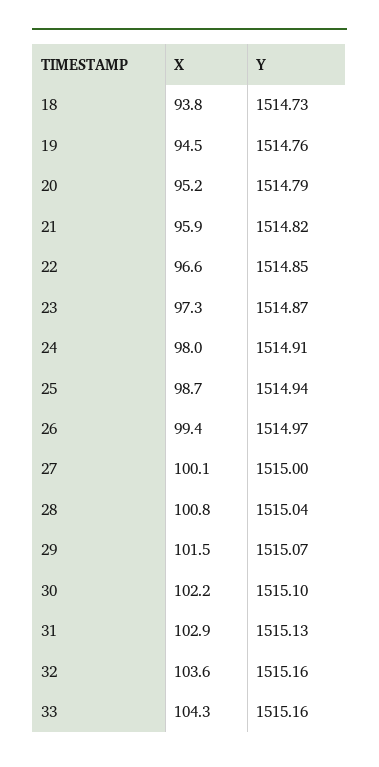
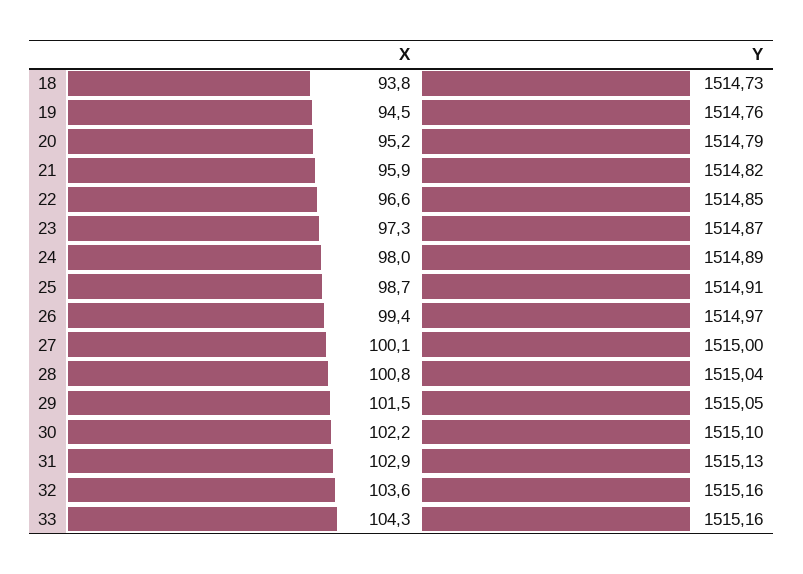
  {
    "X": {
      "18": 93.8,
      "19": 94.5,
      "20": 95.2,
      "21": 95.9,
      "22": 96.6,
      "23": 97.3,
      "24": 98,
      "25": 98.7,
      "26": 99.4,
      "27": 100.1,
      "28": 100.8,
      "29": 101.5,
      "30": 102.2,
      "31": 102.9,
      "32": 103.6,
      "33": 104.3
    },
    "Y": {
      "18": 1514.73,
      "19": 1514.76,
      "20": 1514.79,
      "21": 1514.82,
      "22": 1514.85,
      "23": 1514.87,
-     "24": 1514.91,
+     "24": 1514.89,
-     "25": 1514.94,
+     "25": 1514.91,
      "26": 1514.97,
      "27": 1515,
      "28": 1515.04,
-     "29": 1515.07,
+     "29": 1515.05,
      "30": 1515.1,
      "31": 1515.13,
      "32": 1515.16,
      "33": 1515.16
    }
  }

